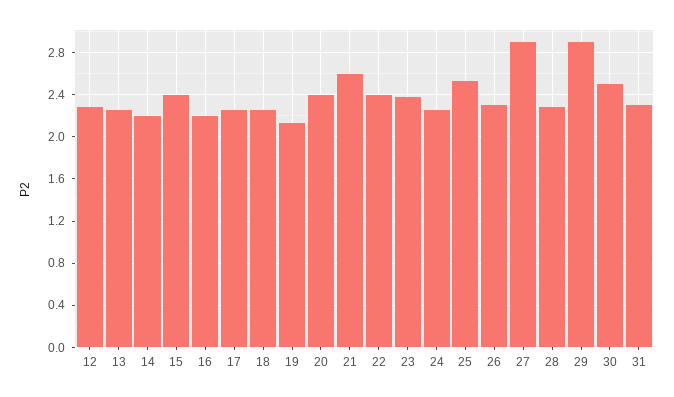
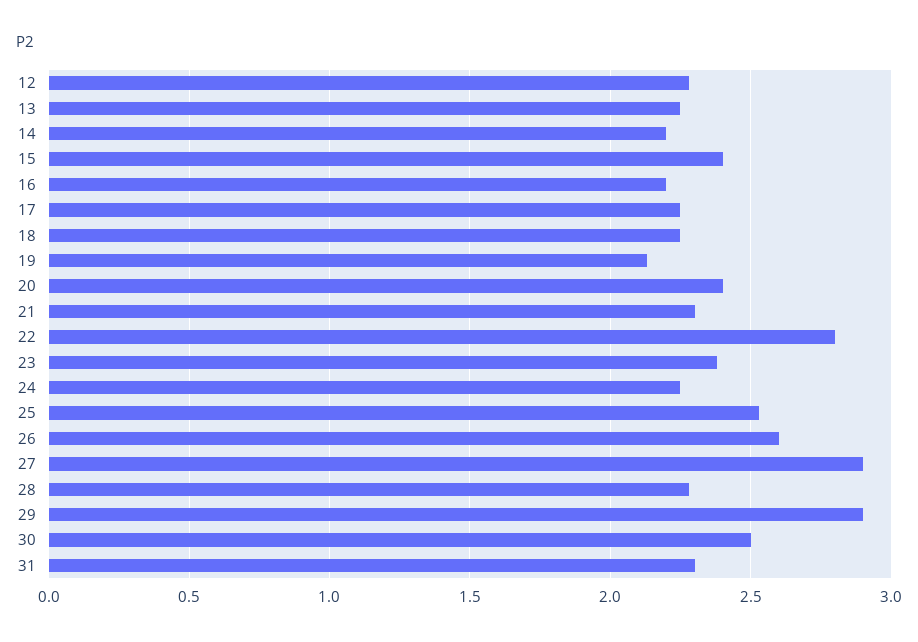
  {
    "12": 2.3,
    "13": 2.25,
    "14": 2.2,
    "15": 2.4,
    "16": 2.2,
    "17": 2.25,
    "18": 2.25,
    "19": 2.15,
    "20": 2.4,
-   "21": 2.6,
+   "21": 2.3,
-   "22": 2.4,
+   "22": 2.8,
    "23": 2.4,
    "24": 2.25,
    "25": 2.55,
-   "26": 2.3,
+   "26": 2.6,
    "27": 2.9,
    "28": 2.3,
    "29": 2.9,
    "30": 2.5,
    "31": 2.3
  }

